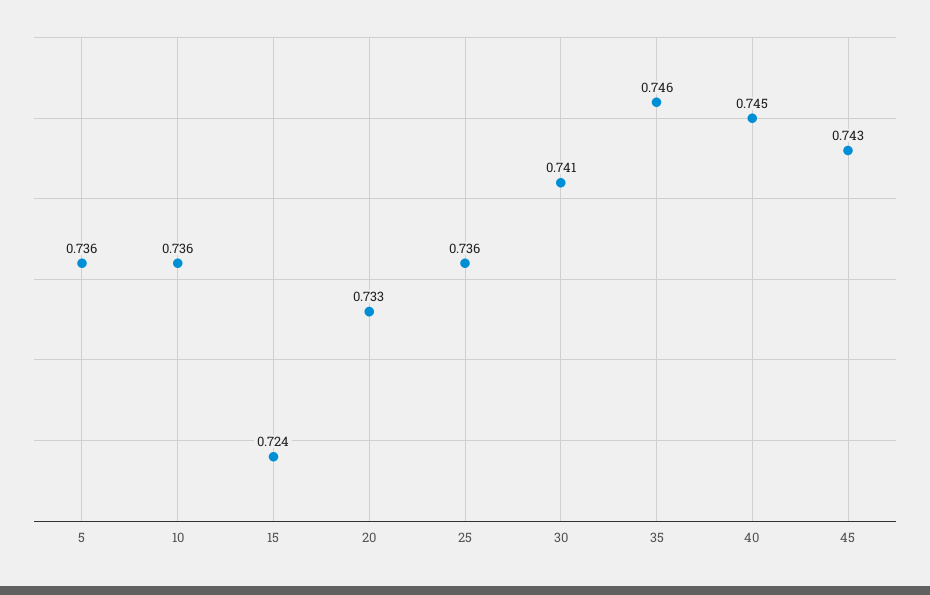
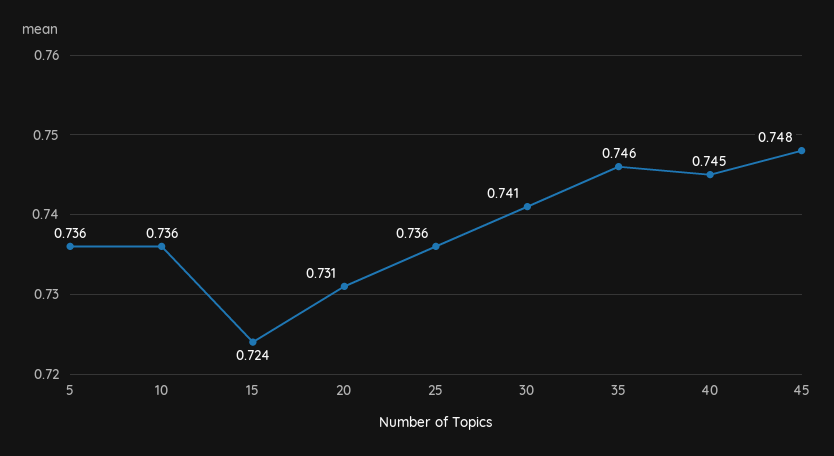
  {
    "5": 0.736,
    "10": 0.736,
    "15": 0.724,
-   "20": 0.733,
+   "20": 0.731,
    "25": 0.736,
    "30": 0.741,
    "35": 0.746,
    "40": 0.745,
-   "45": 0.743
+   "45": 0.748
  }

